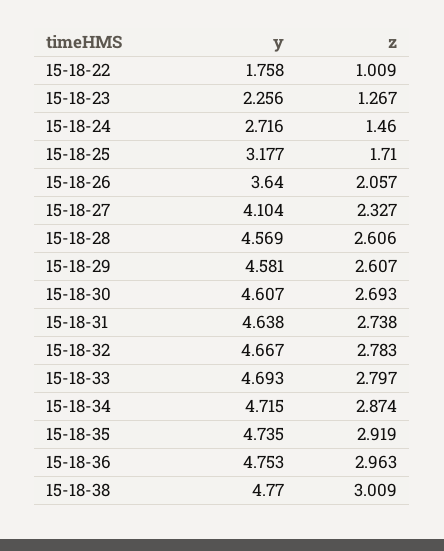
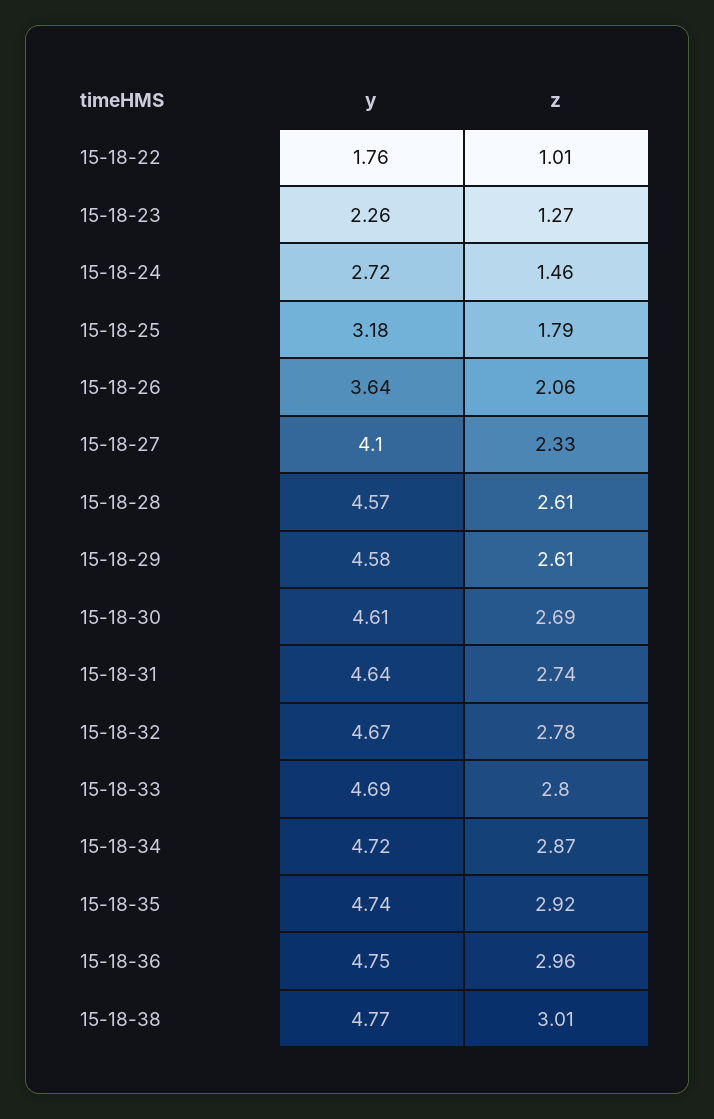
  {
    "y": {
      "15-18-22": 1.758,
      "15-18-23": 2.256,
      "15-18-24": 2.716,
      "15-18-25": 3.177,
      "15-18-26": 3.64,
      "15-18-27": 4.104,
      "15-18-28": 4.569,
      "15-18-29": 4.581,
      "15-18-30": 4.607,
      "15-18-31": 4.638,
      "15-18-32": 4.667,
      "15-18-33": 4.693,
      "15-18-34": 4.715,
      "15-18-35": 4.735,
      "15-18-36": 4.753,
      "15-18-38": 4.77
    },
    "z": {
      "15-18-22": 1.009,
      "15-18-23": 1.267,
      "15-18-24": 1.46,
-     "15-18-25": 1.71,
+     "15-18-25": 1.79,
      "15-18-26": 2.057,
      "15-18-27": 2.327,
      "15-18-28": 2.606,
      "15-18-29": 2.607,
      "15-18-30": 2.693,
      "15-18-31": 2.738,
      "15-18-32": 2.783,
      "15-18-33": 2.797,
      "15-18-34": 2.874,
      "15-18-35": 2.919,
      "15-18-36": 2.963,
      "15-18-38": 3.009
    }
  }

